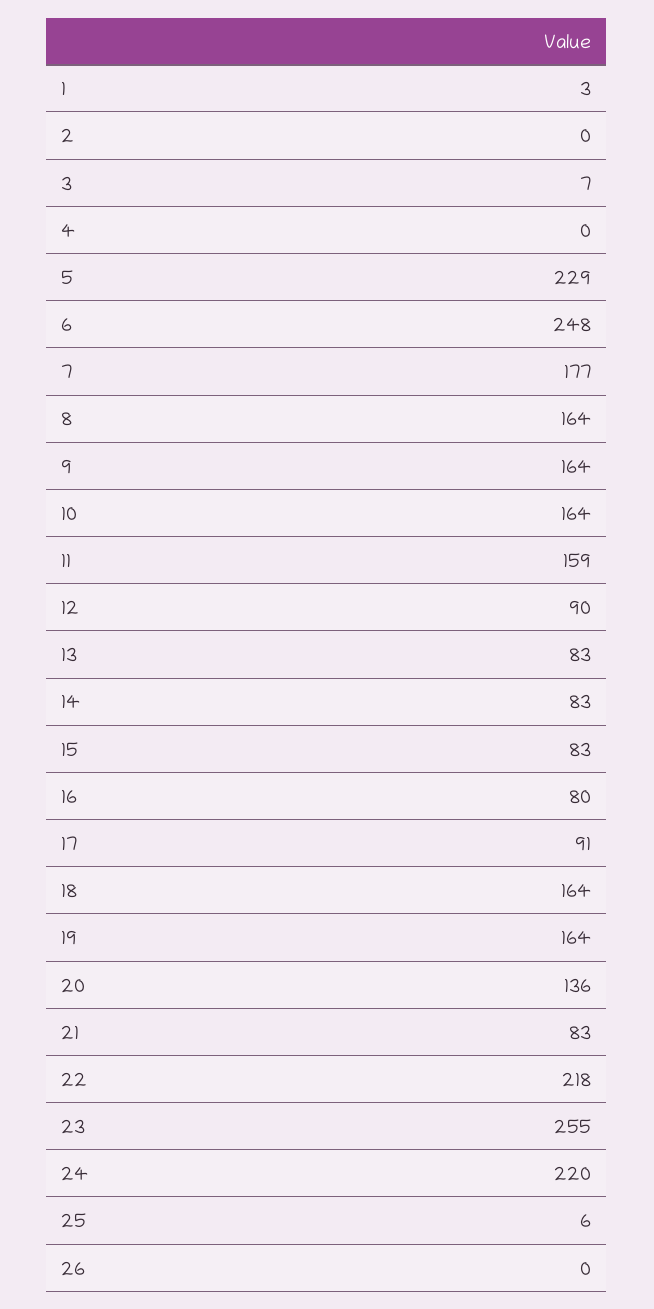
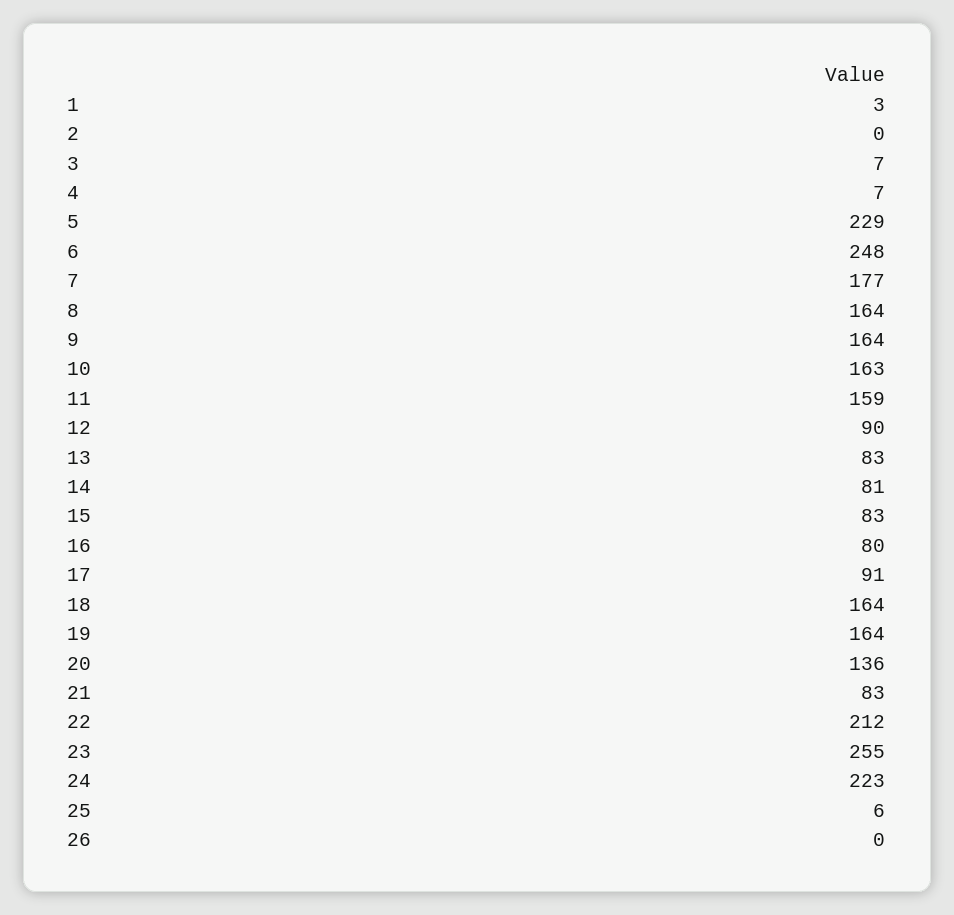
  {
    "1": 3,
    "2": 0,
    "3": 7,
-   "4": 0,
+   "4": 7,
    "5": 229,
    "6": 248,
    "7": 177,
    "8": 164,
    "9": 164,
-   "10": 164,
+   "10": 163,
    "11": 159,
    "12": 90,
    "13": 83,
-   "14": 83,
+   "14": 81,
    "15": 83,
    "16": 80,
    "17": 91,
    "18": 164,
    "19": 164,
    "20": 136,
    "21": 83,
-   "22": 218,
+   "22": 212,
    "23": 255,
-   "24": 220,
+   "24": 223,
    "25": 6,
    "26": 0
  }

